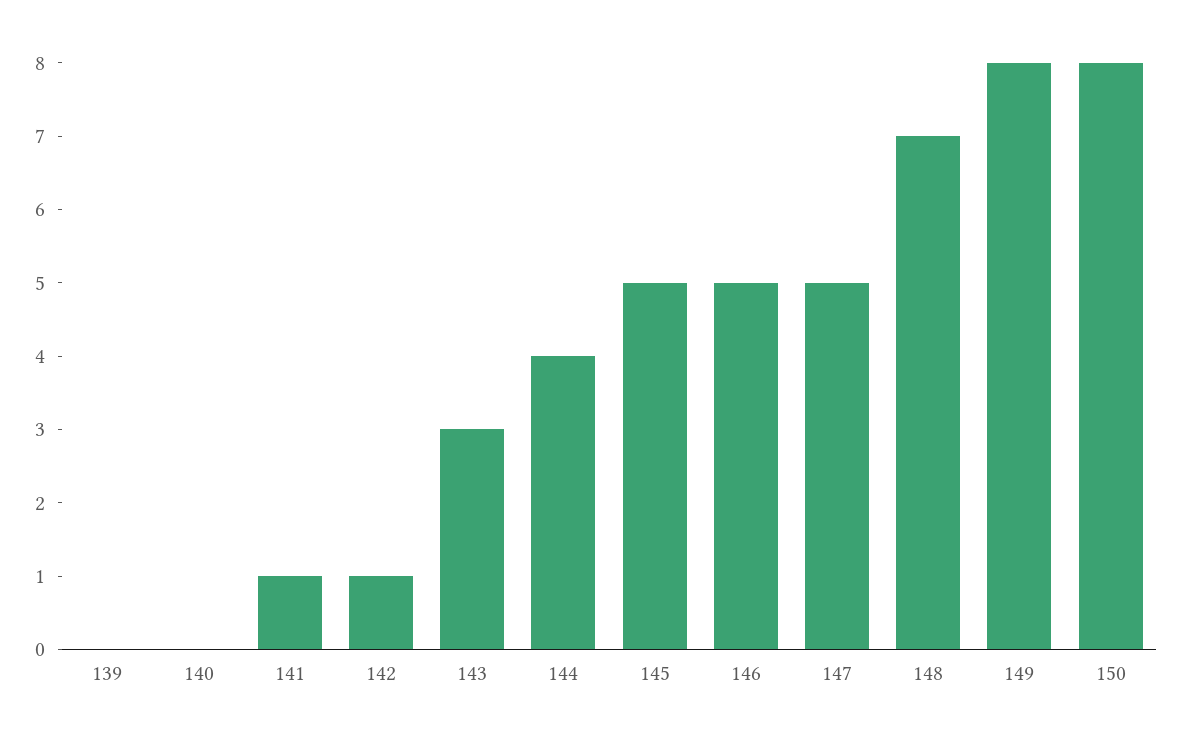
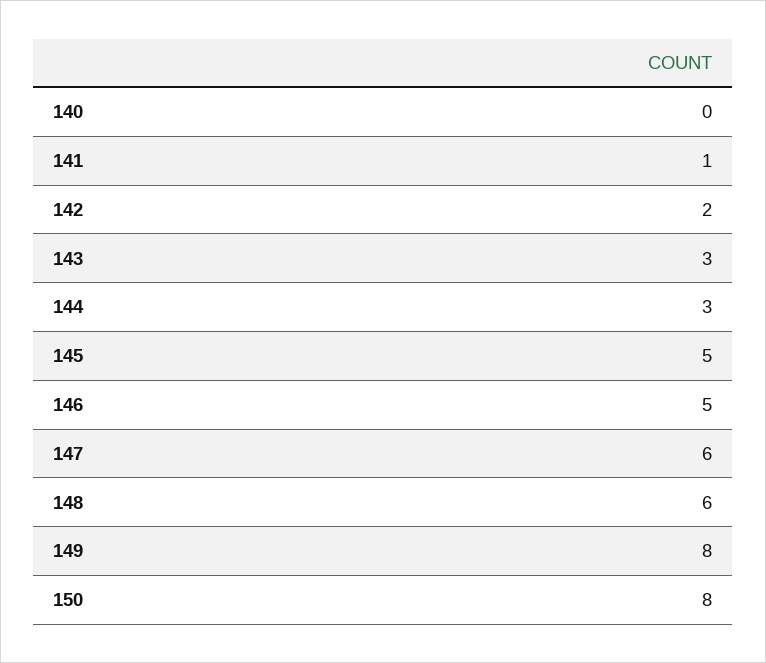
  {
-   "139": 0,
    "140": 0,
    "141": 1,
-   "142": 1,
+   "142": 2,
    "143": 3,
-   "144": 4,
+   "144": 3,
    "145": 5,
    "146": 5,
-   "147": 5,
+   "147": 6,
-   "148": 7,
+   "148": 6,
    "149": 8,
    "150": 8
  }

